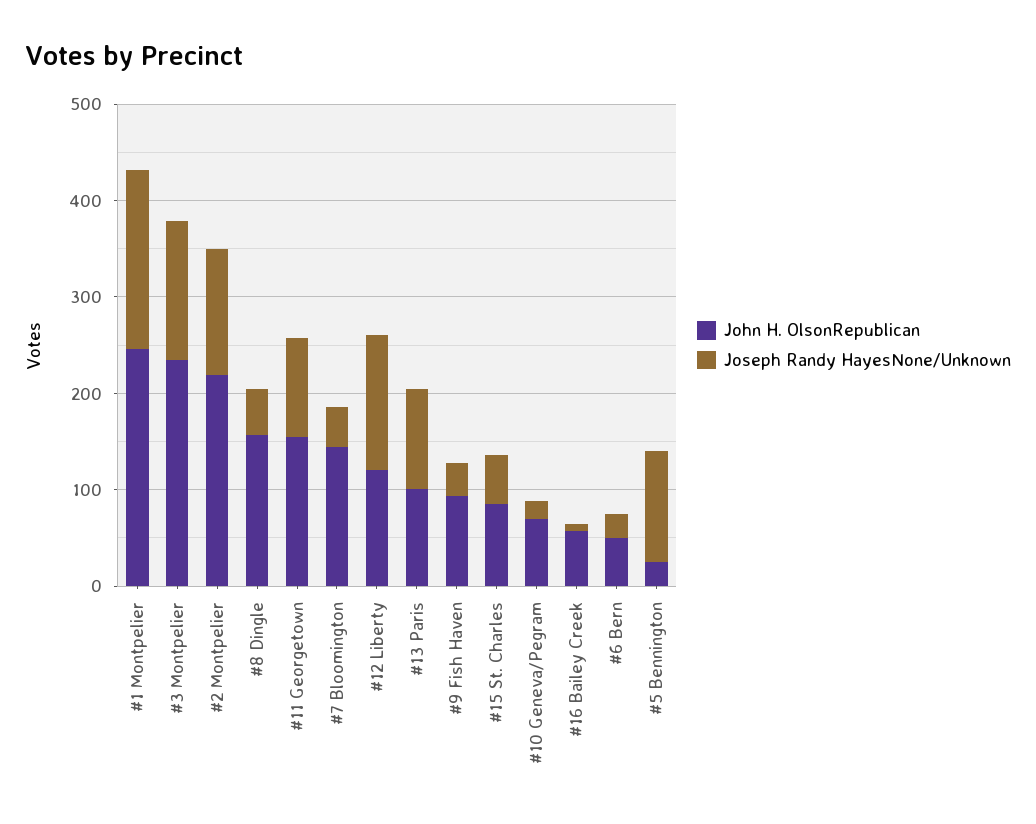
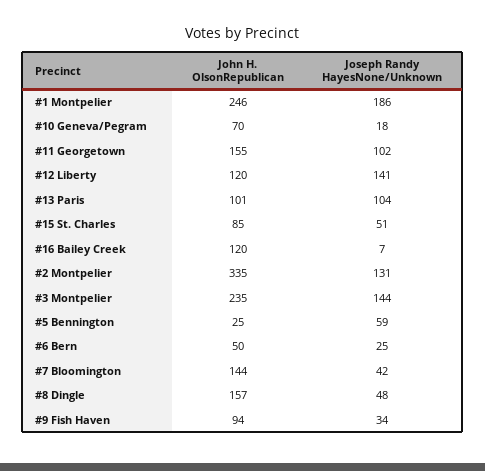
  {
    "John H. OlsonRepublican": {
      "#1 Montpelier": 246,
      "#3 Montpelier": 235,
-     "#2 Montpelier": 220,
+     "#2 Montpelier": 335,
      "#8 Dingle": 157,
      "#11 Georgetown": 155,
      "#7 Bloomington": 144,
      "#12 Liberty": 120,
      "#13 Paris": 101,
      "#9 Fish Haven": 94,
      "#15 St. Charles": 85,
      "#10 Geneva/Pegram": 70,
-     "#16 Bailey Creek": 60,
+     "#16 Bailey Creek": 120,
      "#6 Bern": 50,
      "#5 Bennington": 25
    },
    "Joseph Randy HayesNone/Unknown": {
      "#1 Montpelier": 186,
      "#3 Montpelier": 144,
      "#2 Montpelier": 131,
      "#8 Dingle": 48,
      "#11 Georgetown": 102,
      "#7 Bloomington": 42,
      "#12 Liberty": 141,
      "#13 Paris": 104,
      "#9 Fish Haven": 34,
      "#15 St. Charles": 51,
      "#10 Geneva/Pegram": 18,
      "#16 Bailey Creek": 7,
      "#6 Bern": 25,
-     "#5 Bennington": 120
+     "#5 Bennington": 59
    }
  }

